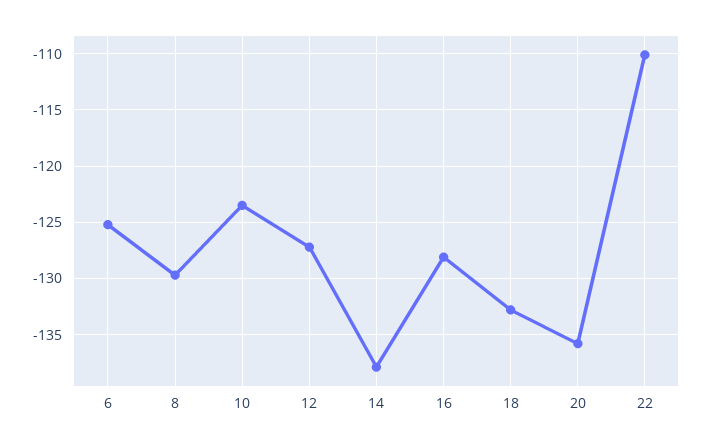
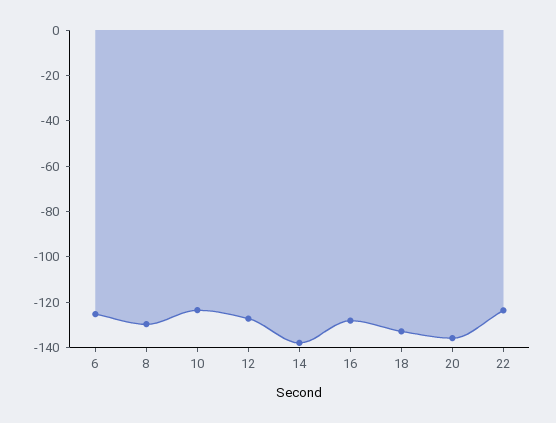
  {
    "6": -125,
    "8": -130,
    "10": -124,
    "12": -127,
    "14": -138,
    "16": -128,
    "18": -133,
    "20": -136,
-   "22": -110
+   "22": -125
  }

